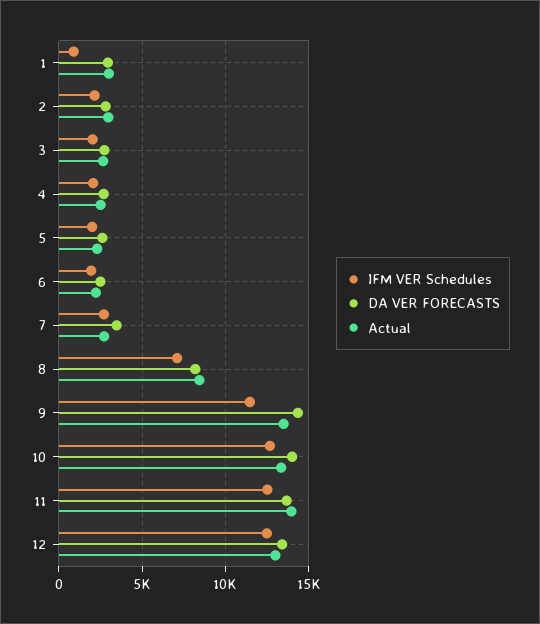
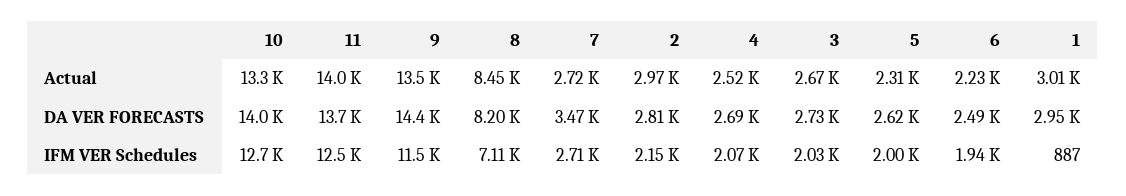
  {
    "IFM VER Schedules": {
      "1": 887,
      "2": 2150,
      "3": 2030,
      "4": 2070,
      "5": 2000,
      "6": 1940,
      "7": 2710,
      "8": 7110,
      "9": 11500,
      "10": 12700,
-     "11": 12500,
+     "11": 12500
-     "12": 12500
    },
    "DA VER FORECASTS": {
      "1": 2950,
      "2": 2810,
      "3": 2730,
      "4": 2690,
      "5": 2620,
      "6": 2490,
      "7": 3470,
      "8": 8200,
      "9": 14400,
      "10": 14000,
-     "11": 13700,
+     "11": 13700
-     "12": 13500
    },
    "Actual": {
      "1": 3010,
      "2": 2970,
      "3": 2670,
      "4": 2520,
      "5": 2310,
      "6": 2230,
      "7": 2720,
      "8": 8450,
      "9": 13500,
      "10": 13300,
-     "11": 14000,
+     "11": 14000
-     "12": 13000
    }
  }

